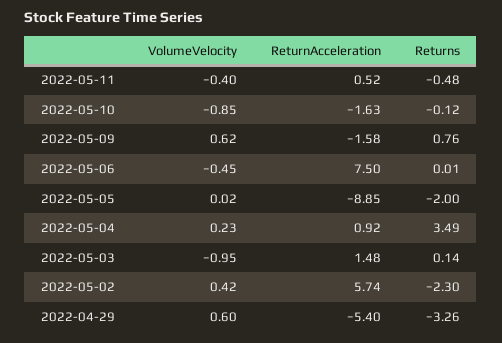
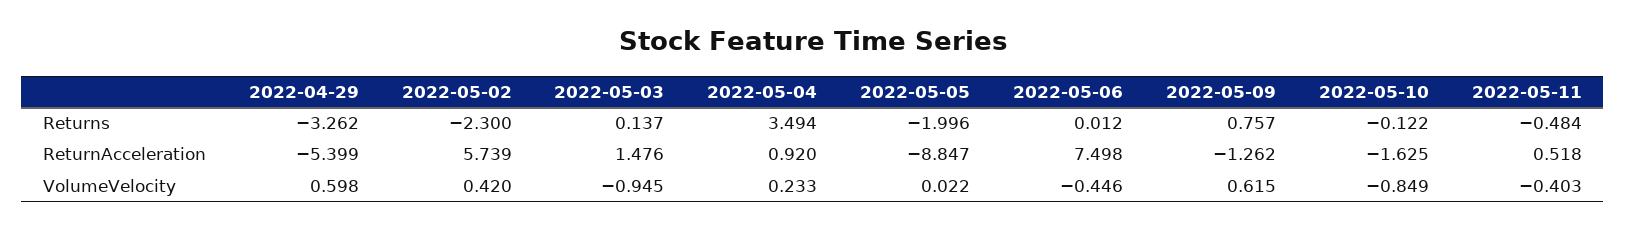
  {
    "VolumeVelocity": {
      "2022-05-11": -0.403,
      "2022-05-10": -0.849,
      "2022-05-09": 0.615,
      "2022-05-06": -0.446,
      "2022-05-05": 0.022,
      "2022-05-04": 0.233,
      "2022-05-03": -0.945,
      "2022-05-02": 0.42,
      "2022-04-29": 0.598
    },
    "ReturnAcceleration": {
      "2022-05-11": 0.518,
      "2022-05-10": -1.625,
-     "2022-05-09": -1.58,
+     "2022-05-09": -1.262,
      "2022-05-06": 7.498,
      "2022-05-05": -8.847,
      "2022-05-04": 0.92,
      "2022-05-03": 1.476,
      "2022-05-02": 5.739,
      "2022-04-29": -5.399
    },
    "Returns": {
      "2022-05-11": -0.484,
      "2022-05-10": -0.122,
      "2022-05-09": 0.757,
      "2022-05-06": 0.012,
      "2022-05-05": -1.996,
      "2022-05-04": 3.494,
      "2022-05-03": 0.137,
      "2022-05-02": -2.3,
      "2022-04-29": -3.262
    }
  }

